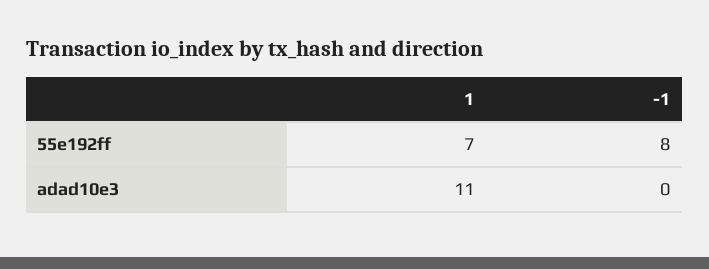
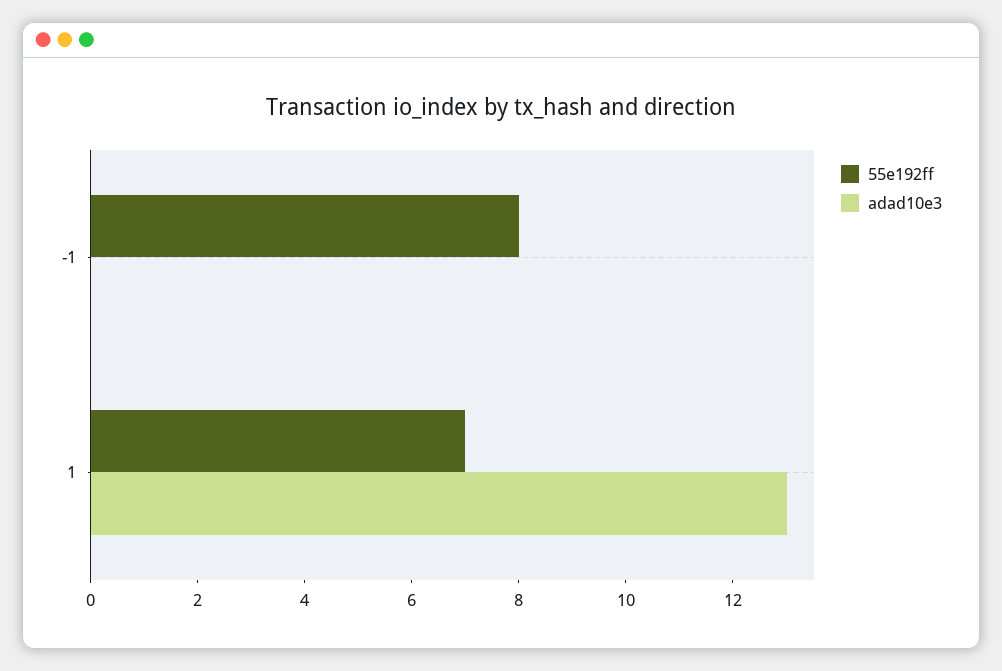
  {
    "55e192ff": {
      "1": 7,
      "-1": 8
    },
    "adad10e3": {
-     "1": 11,
+     "1": 13,
      "-1": 0
    }
  }

